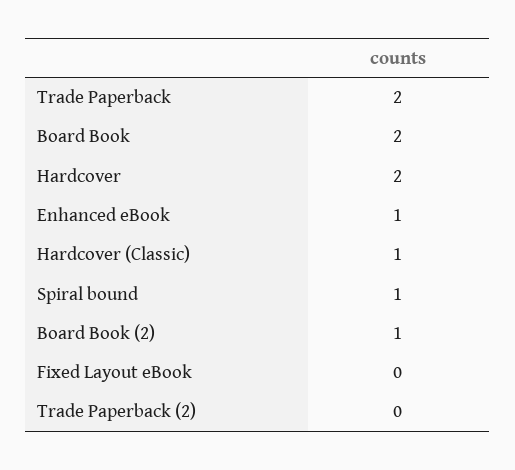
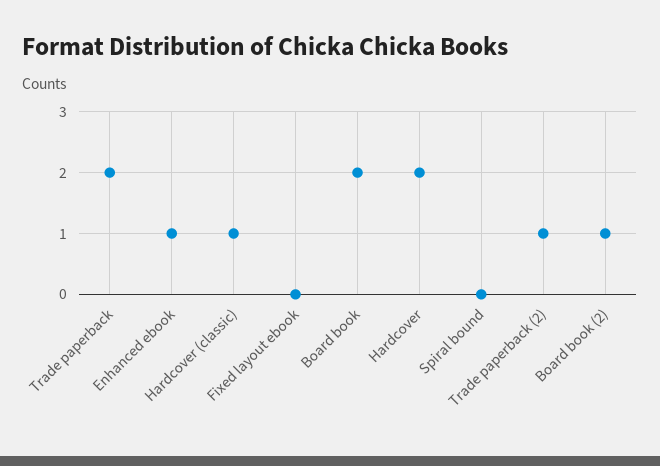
  {
    "Trade Paperback": 2,
    "Board Book": 2,
    "Hardcover": 2,
    "Enhanced eBook": 1,
    "Hardcover (Classic)": 1,
-   "Spiral bound": 1,
+   "Spiral bound": 0,
    "Board Book (2)": 1,
    "Fixed Layout eBook": 0,
-   "Trade Paperback (2)": 0
+   "Trade Paperback (2)": 1
  }

